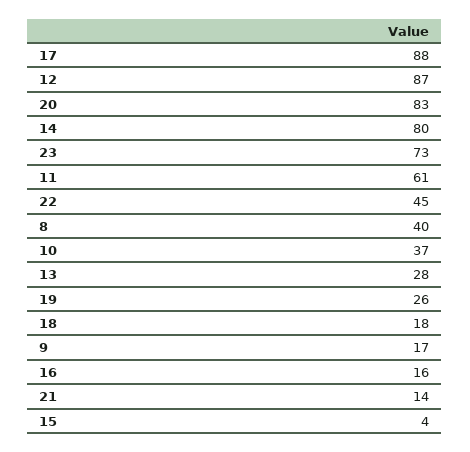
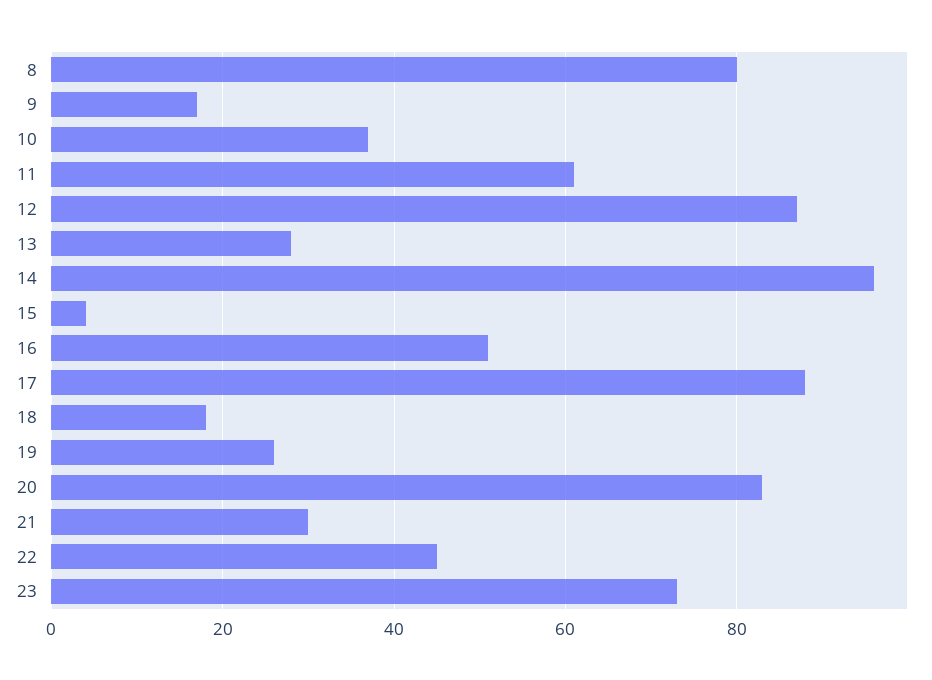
  {
    "17": 88,
    "12": 87,
    "20": 83,
-   "14": 80,
+   "14": 95,
    "23": 73,
    "11": 61,
    "22": 45,
-   "8": 40,
+   "8": 80,
    "10": 37,
    "13": 28,
    "19": 26,
    "18": 18,
    "9": 17,
-   "16": 16,
+   "16": 50,
-   "21": 14,
+   "21": 30,
    "15": 4
  }

